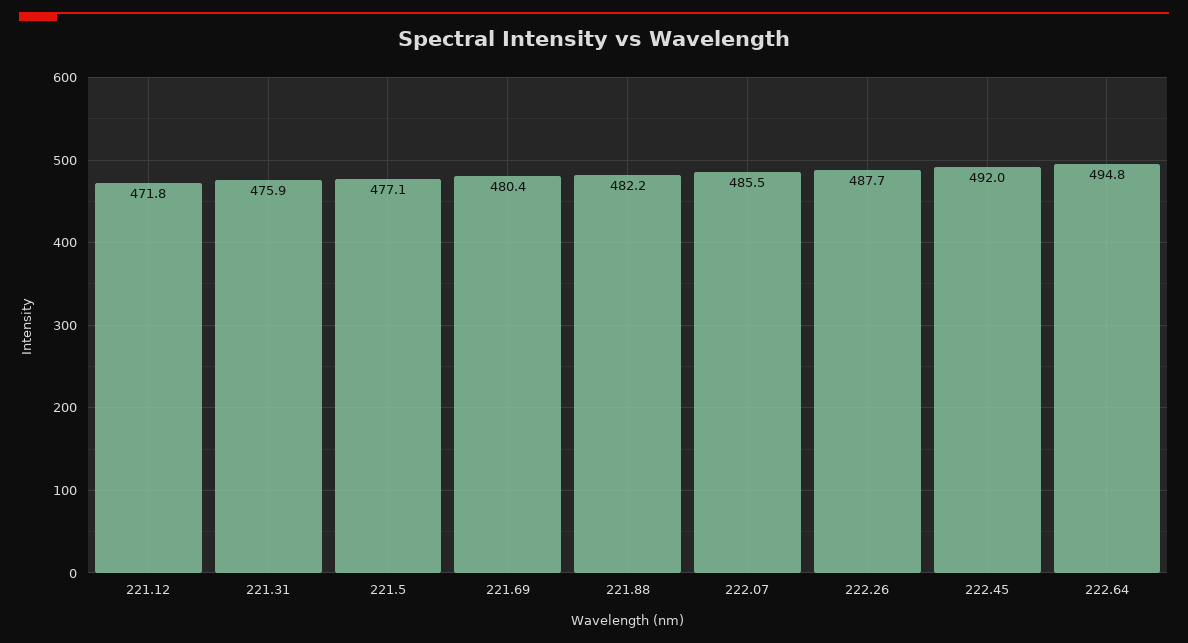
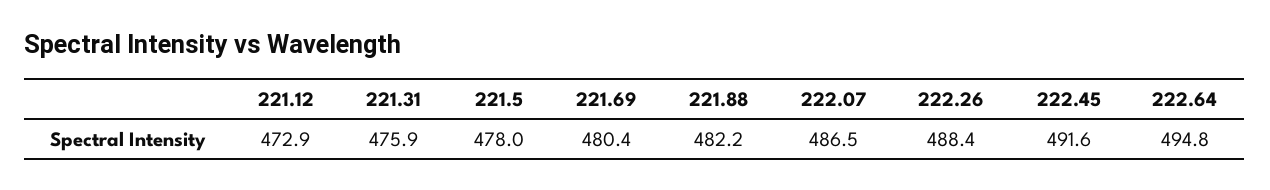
  {
-   "221.12": 471.8,
+   "221.12": 472.9,
    "221.31": 475.9,
-   "221.5": 477.1,
+   "221.5": 478,
    "221.69": 480.4,
    "221.88": 482.2,
-   "222.07": 485.5,
+   "222.07": 486.5,
-   "222.26": 487.7,
+   "222.26": 488.4,
-   "222.45": 492,
+   "222.45": 491.6,
    "222.64": 494.8
  }

